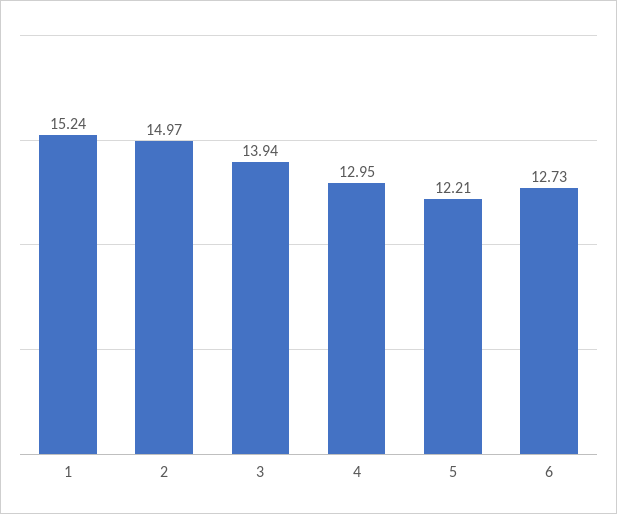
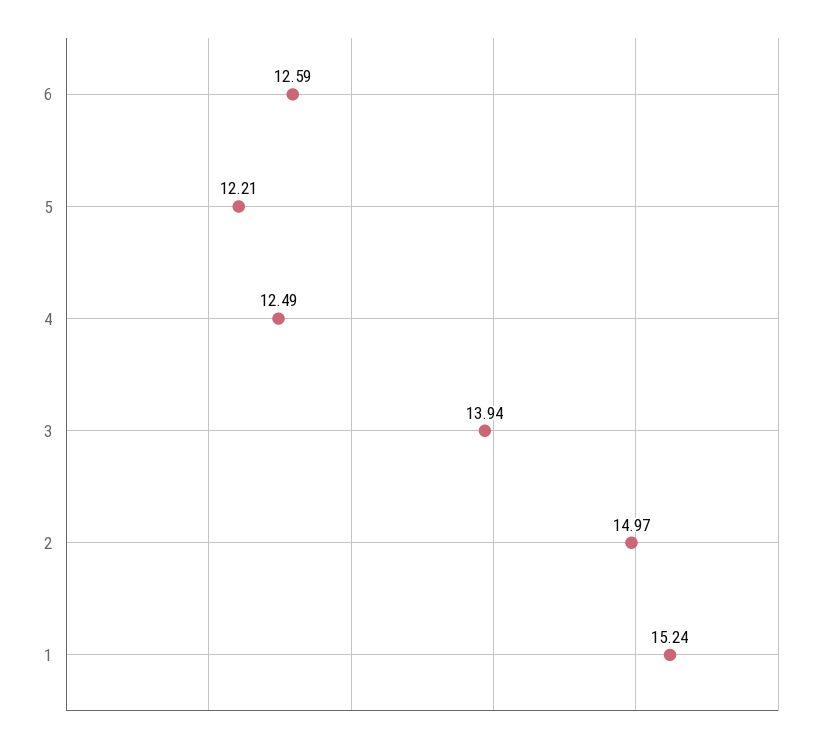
  {
    "1": 15.24,
    "2": 14.97,
    "3": 13.94,
-   "4": 12.95,
+   "4": 12.49,
    "5": 12.21,
-   "6": 12.73
+   "6": 12.59
  }

